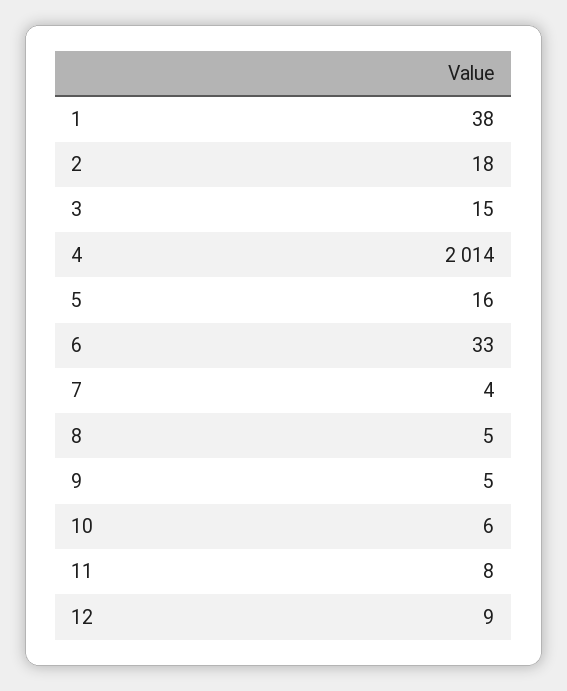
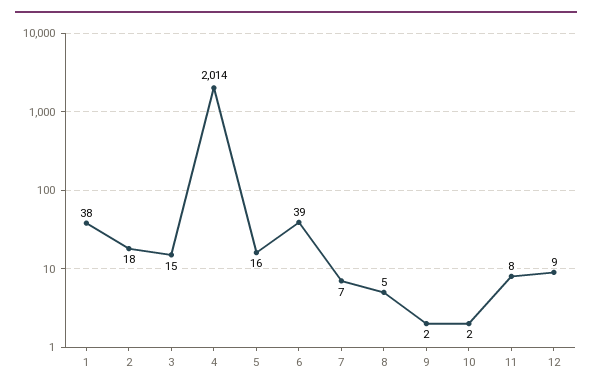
  {
    "1": 38,
    "2": 18,
    "3": 15,
    "4": 2014,
    "5": 16,
-   "6": 33,
+   "6": 39,
-   "7": 4,
+   "7": 7,
    "8": 5,
-   "9": 5,
+   "9": 2,
-   "10": 6,
+   "10": 2,
    "11": 8,
    "12": 9
  }

